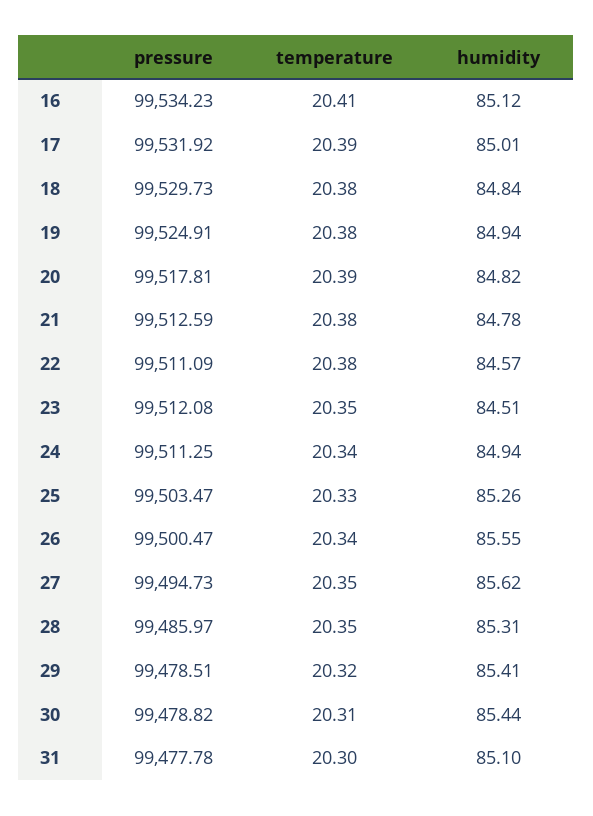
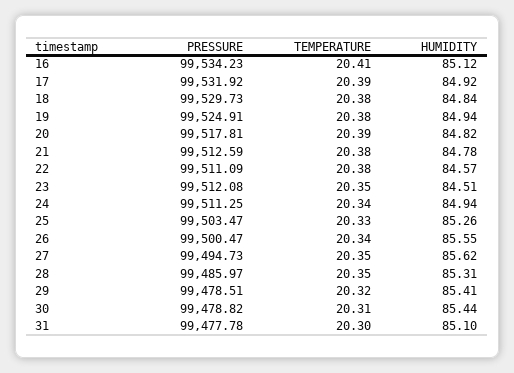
  {
    "pressure": {
      "16": 99534.23,
      "17": 99531.92,
      "18": 99529.73,
      "19": 99524.91,
      "20": 99517.81,
      "21": 99512.59,
      "22": 99511.09,
      "23": 99512.08,
      "24": 99511.25,
      "25": 99503.47,
      "26": 99500.47,
      "27": 99494.73,
      "28": 99485.97,
      "29": 99478.51,
      "30": 99478.82,
      "31": 99477.78
    },
    "temperature": {
      "16": 20.41,
      "17": 20.39,
      "18": 20.38,
      "19": 20.38,
      "20": 20.39,
      "21": 20.38,
      "22": 20.38,
      "23": 20.35,
      "24": 20.34,
      "25": 20.33,
      "26": 20.34,
      "27": 20.35,
      "28": 20.35,
      "29": 20.32,
      "30": 20.31,
      "31": 20.3
    },
    "humidity": {
      "16": 85.12,
-     "17": 85.01,
+     "17": 84.92,
      "18": 84.84,
      "19": 84.94,
      "20": 84.82,
      "21": 84.78,
      "22": 84.57,
      "23": 84.51,
      "24": 84.94,
      "25": 85.26,
      "26": 85.55,
      "27": 85.62,
      "28": 85.31,
      "29": 85.41,
      "30": 85.44,
      "31": 85.1
    }
  }

